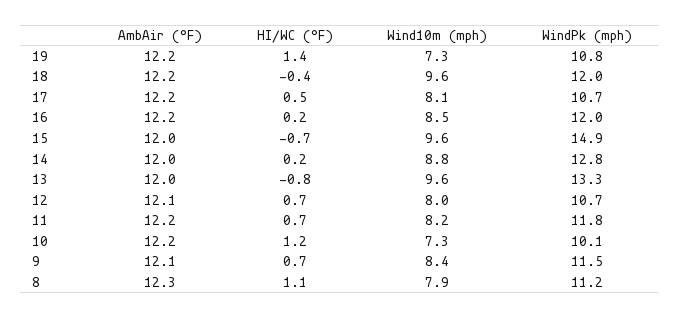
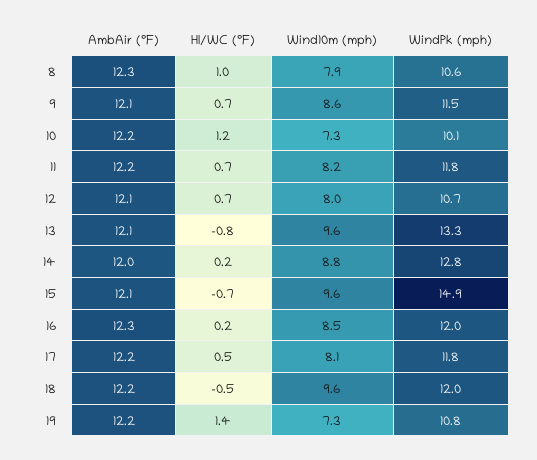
  {
    "AmbAir (°F)": {
      "19": 12.2,
      "18": 12.2,
      "17": 12.2,
-     "16": 12.2,
+     "16": 12.3,
-     "15": 12,
+     "15": 12.1,
      "14": 12,
-     "13": 12,
+     "13": 12.1,
      "12": 12.1,
      "11": 12.2,
      "10": 12.2,
      "9": 12.1,
      "8": 12.3
    },
    "HI/WC (°F)": {
      "19": 1.4,
-     "18": -0.4,
+     "18": -0.5,
      "17": 0.5,
      "16": 0.2,
      "15": -0.7,
      "14": 0.2,
      "13": -0.8,
      "12": 0.7,
      "11": 0.7,
      "10": 1.2,
      "9": 0.7,
-     "8": 1.1
+     "8": 1
    },
    "Wind10m (mph)": {
      "19": 7.3,
      "18": 9.6,
      "17": 8.1,
      "16": 8.5,
      "15": 9.6,
      "14": 8.8,
      "13": 9.6,
      "12": 8,
      "11": 8.2,
      "10": 7.3,
-     "9": 8.4,
+     "9": 8.6,
      "8": 7.9
    },
    "WindPk (mph)": {
      "19": 10.8,
      "18": 12,
-     "17": 10.7,
+     "17": 11.8,
      "16": 12,
      "15": 14.9,
      "14": 12.8,
      "13": 13.3,
      "12": 10.7,
      "11": 11.8,
      "10": 10.1,
      "9": 11.5,
-     "8": 11.2
+     "8": 10.6
    }
  }

